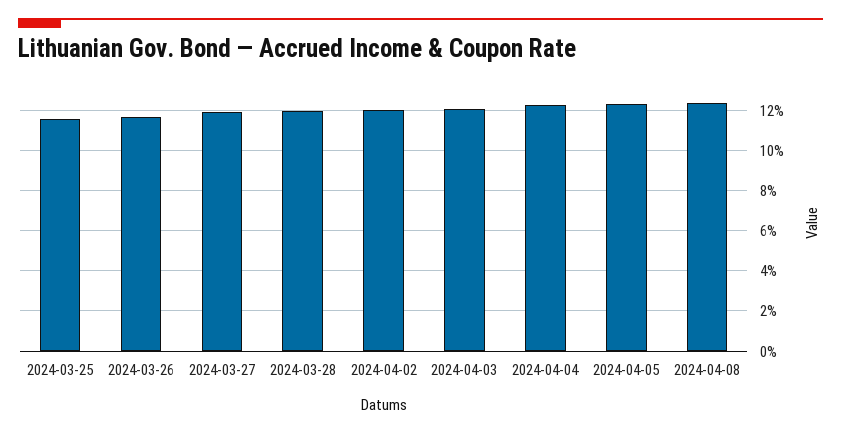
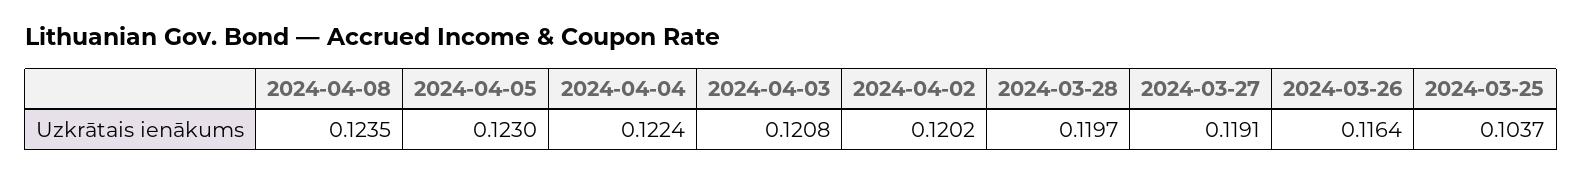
  {
-   "2024-03-25": 0.115,
+   "2024-03-25": 0.1037,
    "2024-03-26": 0.1164,
    "2024-03-27": 0.1191,
    "2024-03-28": 0.1197,
    "2024-04-02": 0.1202,
    "2024-04-03": 0.1208,
    "2024-04-04": 0.1224,
    "2024-04-05": 0.123,
    "2024-04-08": 0.1235
  }

